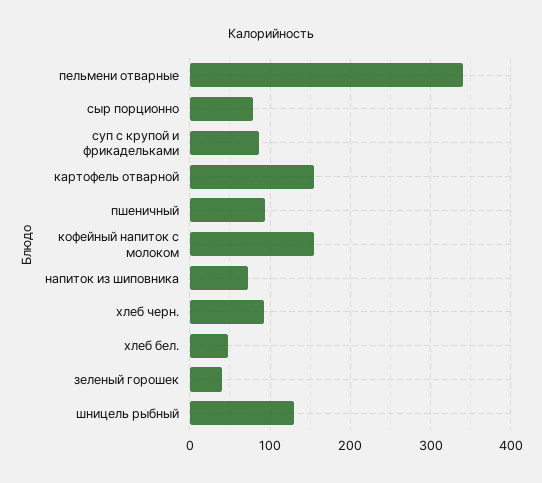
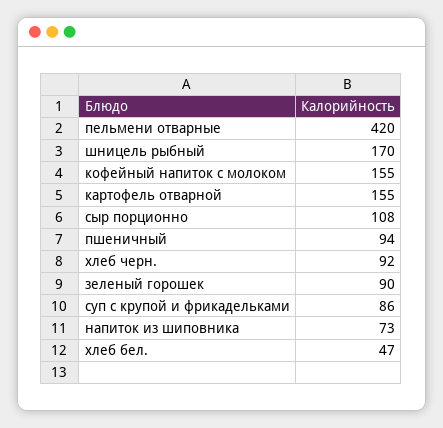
  {
-   "пельмени отварные": 340,
+   "пельмени отварные": 420,
-   "сыр порционно": 80,
+   "сыр порционно": 108,
    "суп с крупой и фрикадельками": 86,
    "картофель отварной": 155,
    "пшеничный": 94,
    "кофейный напиток с молоком": 155,
    "напиток из шиповника": 73,
    "хлеб черн.": 92,
    "хлеб бел.": 47,
-   "зеленый горошек": 40,
+   "зеленый горошек": 90,
-   "шницель рыбный": 130
+   "шницель рыбный": 170
  }

